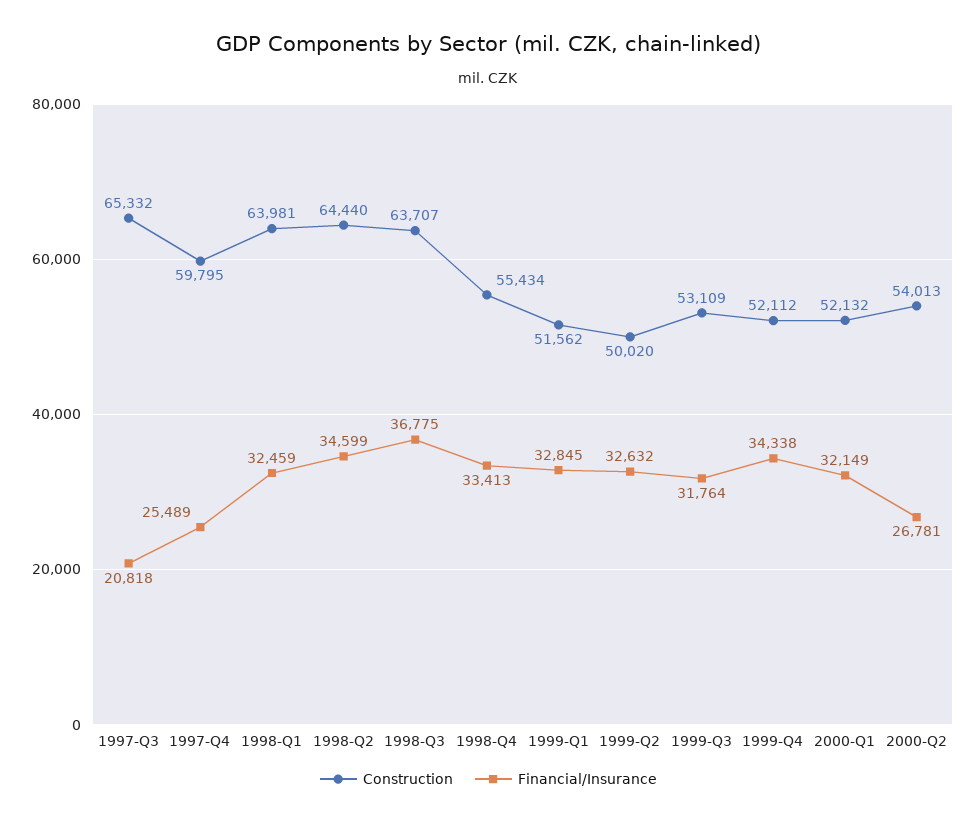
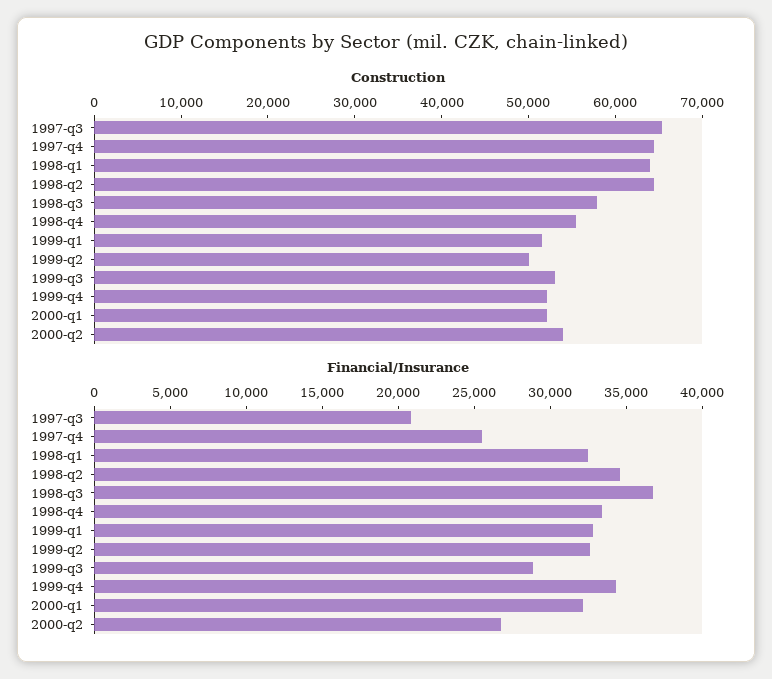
  {
    "Construction": {
      "1997-Q3": 65332,
-     "1997-Q4": 59795,
+     "1997-Q4": 64000,
      "1998-Q1": 63981,
      "1998-Q2": 64440,
-     "1998-Q3": 63707,
+     "1998-Q3": 58000,
      "1998-Q4": 55434,
      "1999-Q1": 51562,
      "1999-Q2": 50020,
      "1999-Q3": 53109,
      "1999-Q4": 52112,
      "2000-Q1": 52132,
      "2000-Q2": 54013
    },
    "Financial/Insurance": {
      "1997-Q3": 20818,
      "1997-Q4": 25489,
      "1998-Q1": 32459,
      "1998-Q2": 34599,
      "1998-Q3": 36775,
      "1998-Q4": 33413,
      "1999-Q1": 32845,
      "1999-Q2": 32632,
-     "1999-Q3": 31764,
+     "1999-Q3": 29000,
      "1999-Q4": 34338,
      "2000-Q1": 32149,
      "2000-Q2": 26781
    }
  }

